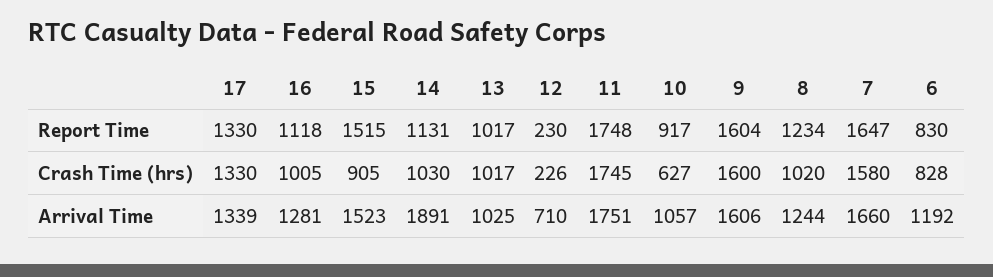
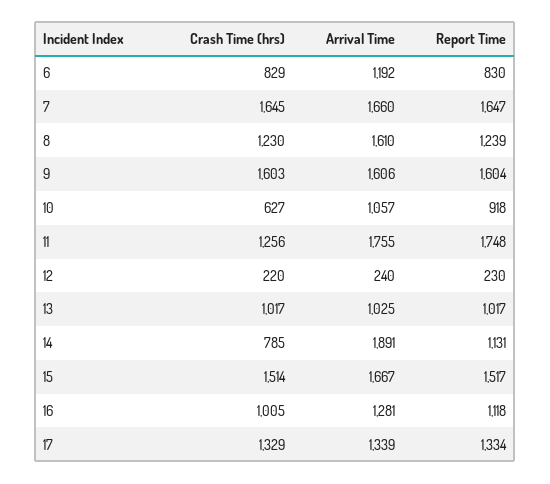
  {
    "17": {
-     "Report Time": 1330,
+     "Report Time": 1334,
-     "Crash Time (hrs)": 1330,
+     "Crash Time (hrs)": 1329,
      "Arrival Time": 1339
    },
    "16": {
      "Report Time": 1118,
      "Crash Time (hrs)": 1005,
      "Arrival Time": 1281
    },
    "15": {
-     "Report Time": 1515,
+     "Report Time": 1517,
-     "Crash Time (hrs)": 905,
+     "Crash Time (hrs)": 1514,
-     "Arrival Time": 1523
+     "Arrival Time": 1667
    },
    "14": {
      "Report Time": 1131,
-     "Crash Time (hrs)": 1030,
+     "Crash Time (hrs)": 785,
      "Arrival Time": 1891
    },
    "13": {
      "Report Time": 1017,
      "Crash Time (hrs)": 1017,
      "Arrival Time": 1025
    },
    "12": {
      "Report Time": 230,
-     "Crash Time (hrs)": 226,
+     "Crash Time (hrs)": 220,
-     "Arrival Time": 710
+     "Arrival Time": 240
    },
    "11": {
      "Report Time": 1748,
-     "Crash Time (hrs)": 1745,
+     "Crash Time (hrs)": 1256,
-     "Arrival Time": 1751
+     "Arrival Time": 1755
    },
    "10": {
-     "Report Time": 917,
+     "Report Time": 918,
      "Crash Time (hrs)": 627,
      "Arrival Time": 1057
    },
    "9": {
      "Report Time": 1604,
-     "Crash Time (hrs)": 1600,
+     "Crash Time (hrs)": 1603,
      "Arrival Time": 1606
    },
    "8": {
-     "Report Time": 1234,
+     "Report Time": 1239,
-     "Crash Time (hrs)": 1020,
+     "Crash Time (hrs)": 1230,
-     "Arrival Time": 1244
+     "Arrival Time": 1610
    },
    "7": {
      "Report Time": 1647,
-     "Crash Time (hrs)": 1580,
+     "Crash Time (hrs)": 1645,
      "Arrival Time": 1660
    },
    "6": {
      "Report Time": 830,
-     "Crash Time (hrs)": 828,
+     "Crash Time (hrs)": 829,
      "Arrival Time": 1192
    }
  }

